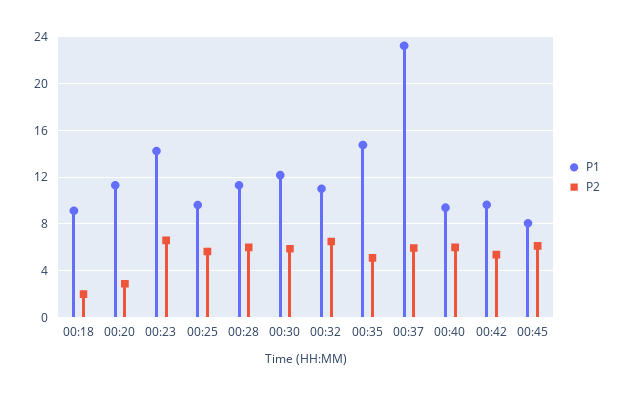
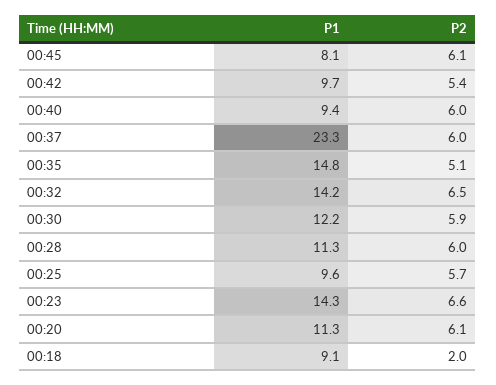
  {
    "P1": {
      "00:18": 9.1,
      "00:20": 11.3,
      "00:23": 14.3,
      "00:25": 9.6,
      "00:28": 11.3,
      "00:30": 12.2,
-     "00:32": 11,
+     "00:32": 14.2,
      "00:35": 14.8,
      "00:37": 23.3,
      "00:40": 9.4,
      "00:42": 9.7,
      "00:45": 8.1
    },
    "P2": {
      "00:18": 2,
-     "00:20": 3,
+     "00:20": 6.1,
      "00:23": 6.6,
      "00:25": 5.7,
      "00:28": 6,
      "00:30": 5.9,
      "00:32": 6.5,
      "00:35": 5.1,
      "00:37": 6,
      "00:40": 6,
      "00:42": 5.4,
      "00:45": 6.1
    }
  }

